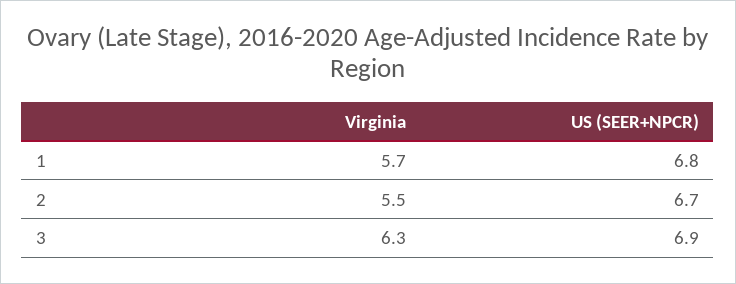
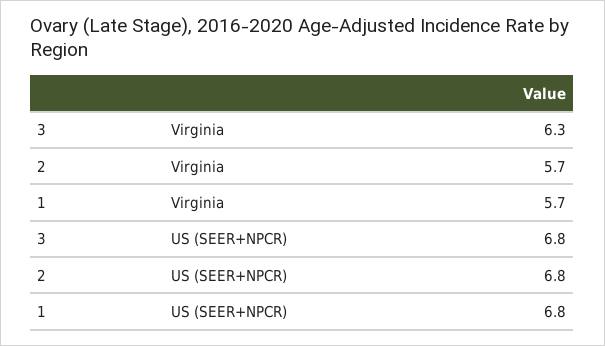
  {
    "Virginia": {
      "1": 5.7,
-     "2": 5.5,
+     "2": 5.7,
      "3": 6.3
    },
    "US (SEER+NPCR)": {
      "1": 6.8,
-     "2": 6.7,
+     "2": 6.8,
-     "3": 6.9
+     "3": 6.8
    }
  }

